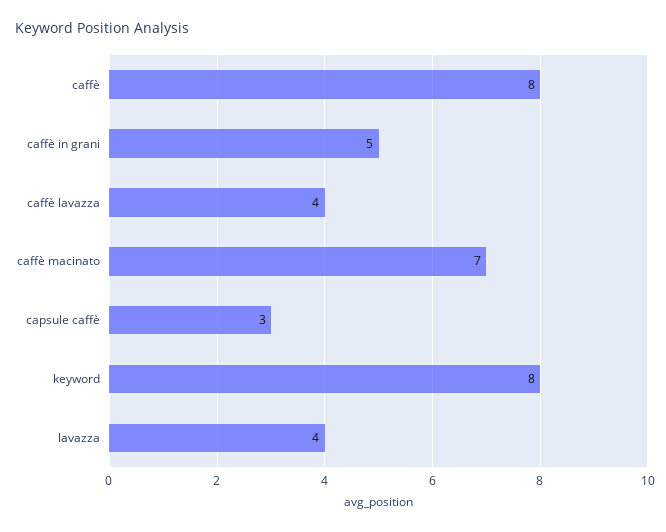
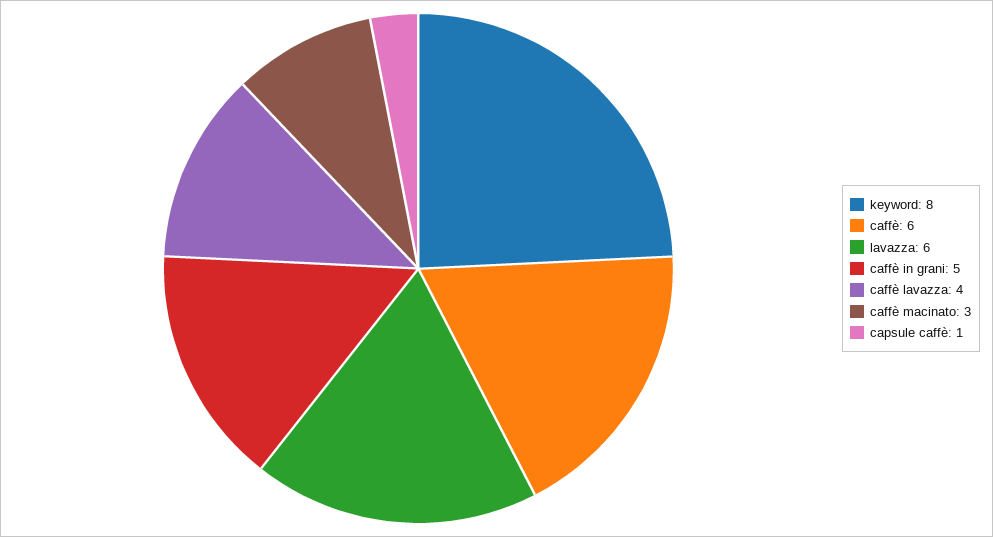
  {
-   "caffè": 8,
+   "caffè": 6,
    "caffè in grani": 5,
    "caffè lavazza": 4,
-   "caffè macinato": 7,
+   "caffè macinato": 3,
-   "capsule caffè": 3,
+   "capsule caffè": 1,
    "keyword": 8,
-   "lavazza": 4
+   "lavazza": 6
  }

